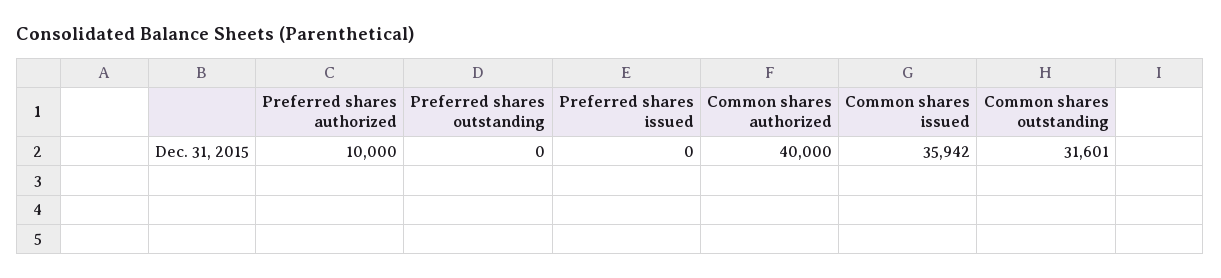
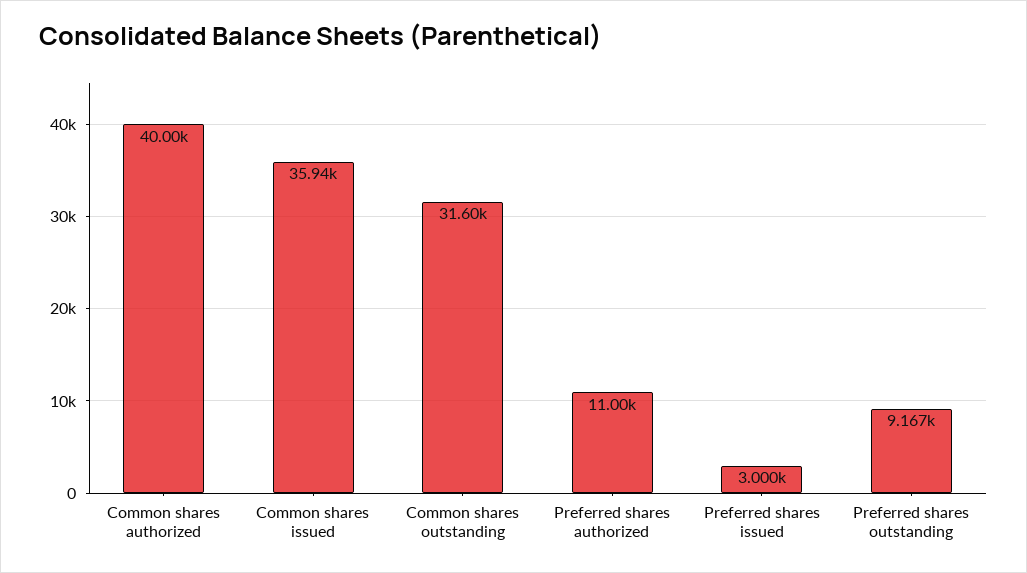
  {
-   "Preferred shares authorized": 10000,
+   "Preferred shares authorized": 11000,
-   "Preferred shares outstanding": 0,
+   "Preferred shares outstanding": 9167,
-   "Preferred shares issued": 0,
+   "Preferred shares issued": 3000,
    "Common shares authorized": 40000,
    "Common shares issued": 35942,
    "Common shares outstanding": 31601
  }

